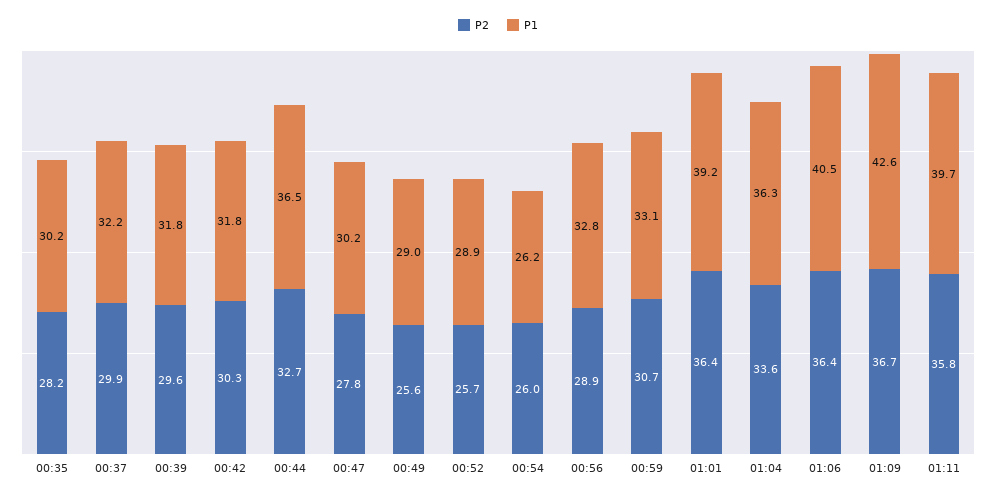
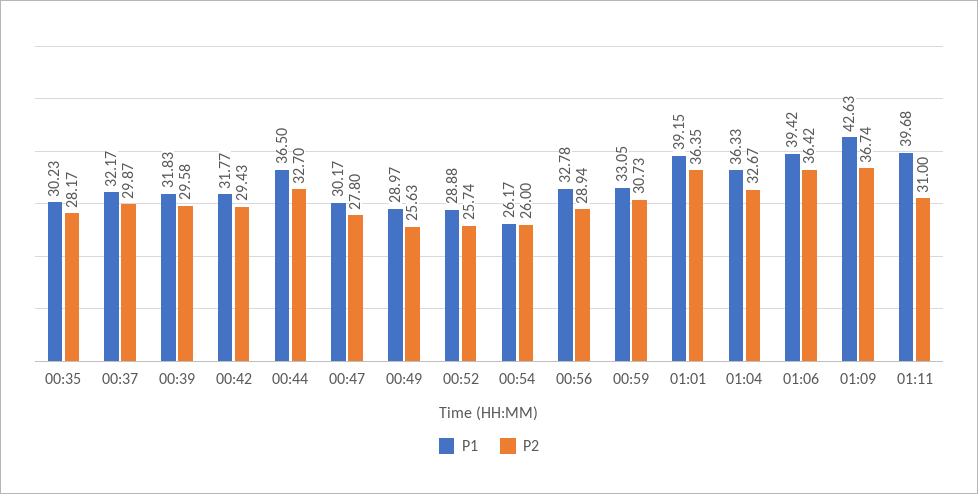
  {
    "P2": {
      "00:35": 28.17,
      "00:37": 29.87,
      "00:39": 29.58,
-     "00:42": 30.3,
+     "00:42": 29.43,
      "00:44": 32.7,
      "00:47": 27.8,
      "00:49": 25.63,
      "00:52": 25.74,
      "00:54": 26,
      "00:56": 28.94,
      "00:59": 30.73,
      "01:01": 36.35,
-     "01:04": 33.6,
+     "01:04": 32.67,
      "01:06": 36.42,
      "01:09": 36.74,
-     "01:11": 35.8
+     "01:11": 31
    },
    "P1": {
      "00:35": 30.23,
      "00:37": 32.17,
      "00:39": 31.83,
      "00:42": 31.77,
      "00:44": 36.5,
      "00:47": 30.17,
      "00:49": 28.97,
      "00:52": 28.88,
      "00:54": 26.17,
      "00:56": 32.78,
      "00:59": 33.05,
      "01:01": 39.15,
      "01:04": 36.33,
-     "01:06": 40.5,
+     "01:06": 39.42,
      "01:09": 42.63,
      "01:11": 39.68
    }
  }

